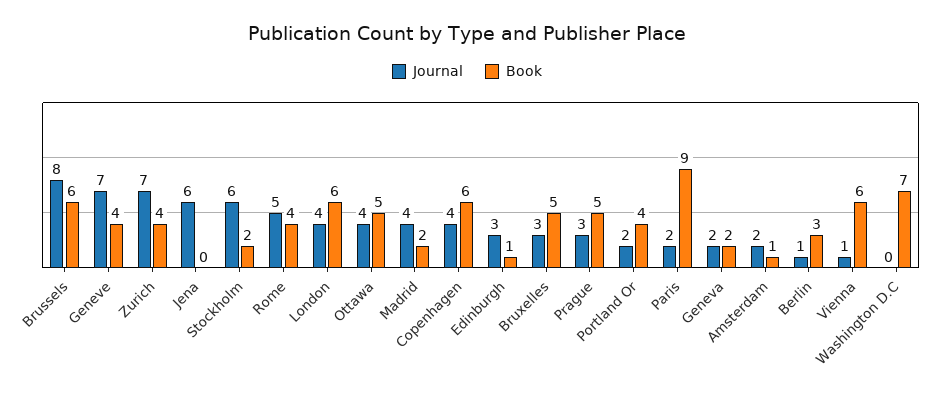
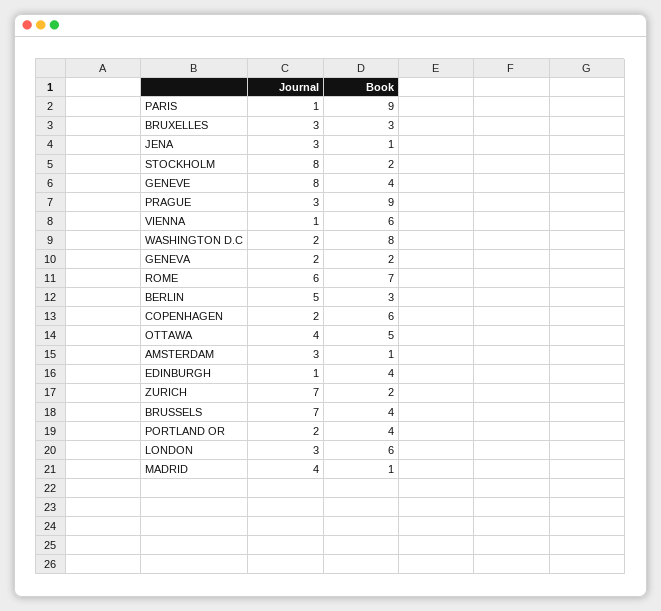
  {
    "Journal": {
-     "Brussels": 8,
+     "Brussels": 7,
-     "Geneve": 7,
+     "Geneve": 8,
      "Zurich": 7,
-     "Jena": 6,
+     "Jena": 3,
-     "Stockholm": 6,
+     "Stockholm": 8,
-     "Rome": 5,
+     "Rome": 6,
-     "London": 4,
+     "London": 3,
      "Ottawa": 4,
      "Madrid": 4,
-     "Copenhagen": 4,
+     "Copenhagen": 2,
-     "Edinburgh": 3,
+     "Edinburgh": 1,
      "Bruxelles": 3,
      "Prague": 3,
      "Portland Or": 2,
-     "Paris": 2,
+     "Paris": 1,
      "Geneva": 2,
-     "Amsterdam": 2,
+     "Amsterdam": 3,
-     "Berlin": 1,
+     "Berlin": 5,
      "Vienna": 1,
-     "Washington D.C": 0
+     "Washington D.C": 2
    },
    "Book": {
-     "Brussels": 6,
+     "Brussels": 4,
      "Geneve": 4,
-     "Zurich": 4,
+     "Zurich": 2,
-     "Jena": 0,
+     "Jena": 1,
      "Stockholm": 2,
-     "Rome": 4,
+     "Rome": 7,
      "London": 6,
      "Ottawa": 5,
-     "Madrid": 2,
+     "Madrid": 1,
      "Copenhagen": 6,
-     "Edinburgh": 1,
+     "Edinburgh": 4,
-     "Bruxelles": 5,
+     "Bruxelles": 3,
-     "Prague": 5,
+     "Prague": 9,
      "Portland Or": 4,
      "Paris": 9,
      "Geneva": 2,
      "Amsterdam": 1,
      "Berlin": 3,
      "Vienna": 6,
-     "Washington D.C": 7
+     "Washington D.C": 8
    }
  }

